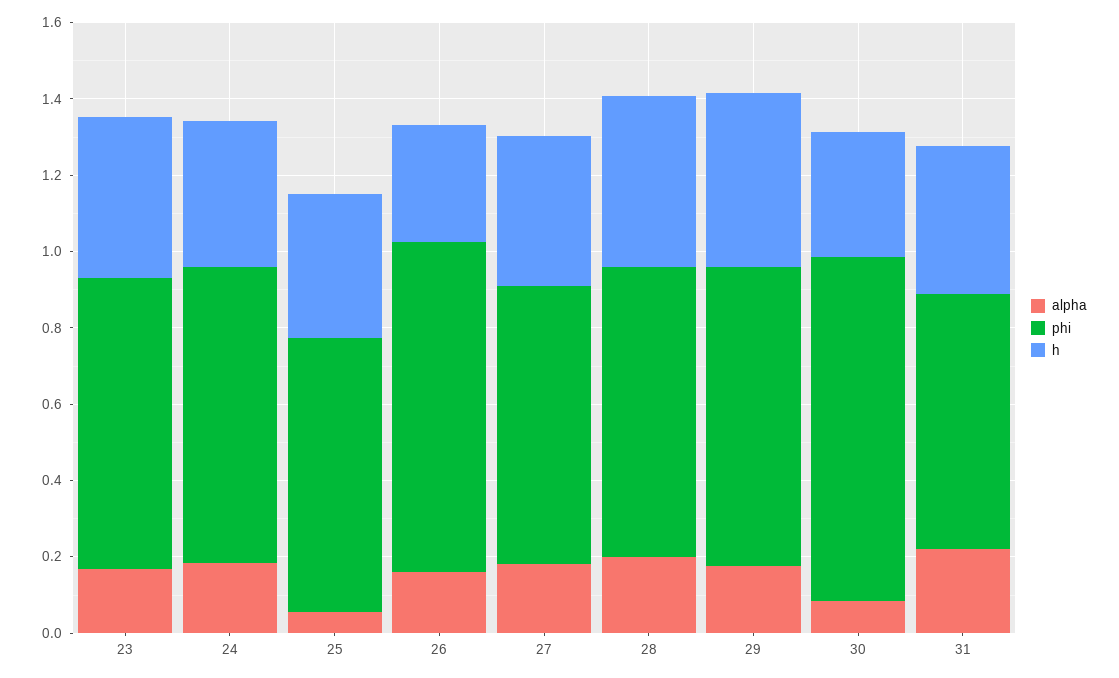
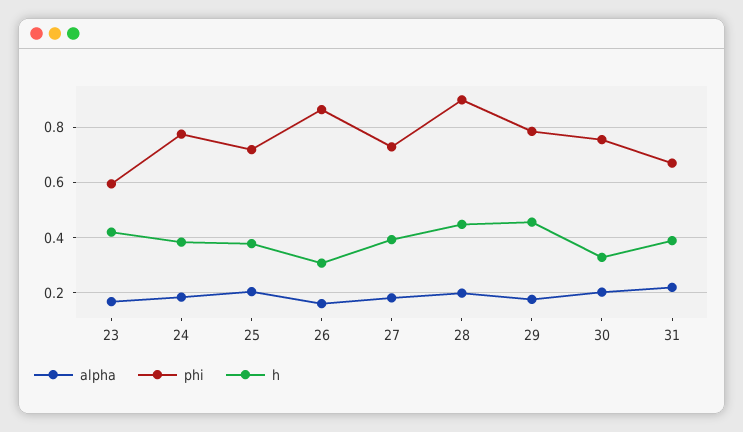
  {
    "alpha": {
      "23": 0.175,
      "24": 0.175,
-     "25": 0.05,
+     "25": 0.2,
      "26": 0.15,
      "27": 0.175,
      "28": 0.2,
      "29": 0.175,
-     "30": 0.1,
+     "30": 0.2,
      "31": 0.225
    },
    "phi": {
-     "23": 0.75,
+     "23": 0.6,
      "24": 0.775,
      "25": 0.725,
      "26": 0.875,
      "27": 0.725,
-     "28": 0.75,
+     "28": 0.9,
      "29": 0.775,
-     "30": 0.9,
+     "30": 0.75,
      "31": 0.675
    },
    "h": {
      "23": 0.425,
      "24": 0.375,
      "25": 0.375,
      "26": 0.3,
      "27": 0.4,
      "28": 0.45,
      "29": 0.45,
      "30": 0.325,
      "31": 0.4
    }
  }

